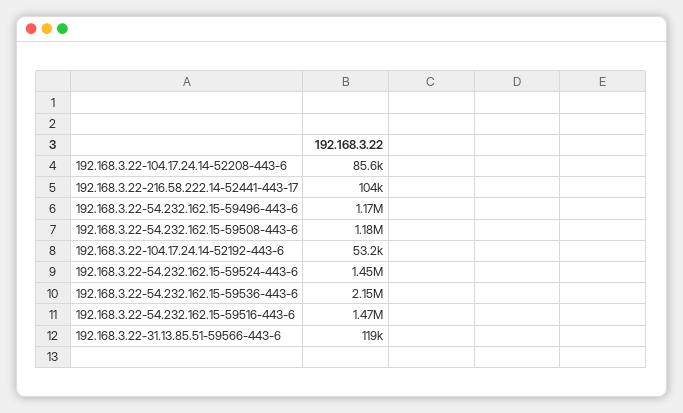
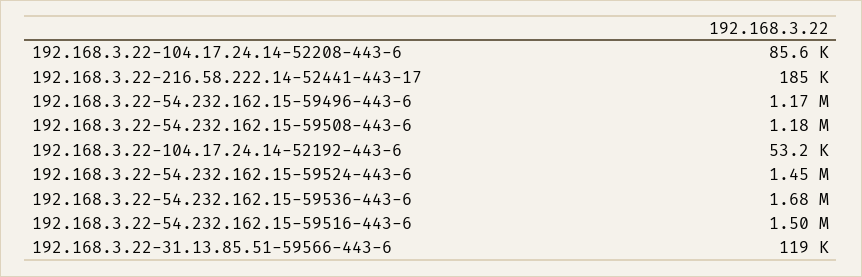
  {
    "192.168.3.22-104.17.24.14-52208-443-6": 85600,
-   "192.168.3.22-216.58.222.14-52441-443-17": 104000,
+   "192.168.3.22-216.58.222.14-52441-443-17": 185000,
    "192.168.3.22-54.232.162.15-59496-443-6": 1170000,
    "192.168.3.22-54.232.162.15-59508-443-6": 1180000,
    "192.168.3.22-104.17.24.14-52192-443-6": 53200,
    "192.168.3.22-54.232.162.15-59524-443-6": 1450000,
-   "192.168.3.22-54.232.162.15-59536-443-6": 2150000,
+   "192.168.3.22-54.232.162.15-59536-443-6": 1680000,
-   "192.168.3.22-54.232.162.15-59516-443-6": 1470000,
+   "192.168.3.22-54.232.162.15-59516-443-6": 1500000,
    "192.168.3.22-31.13.85.51-59566-443-6": 119000
  }

